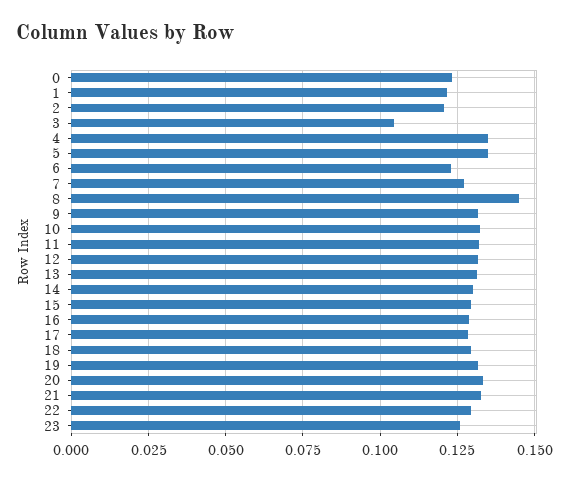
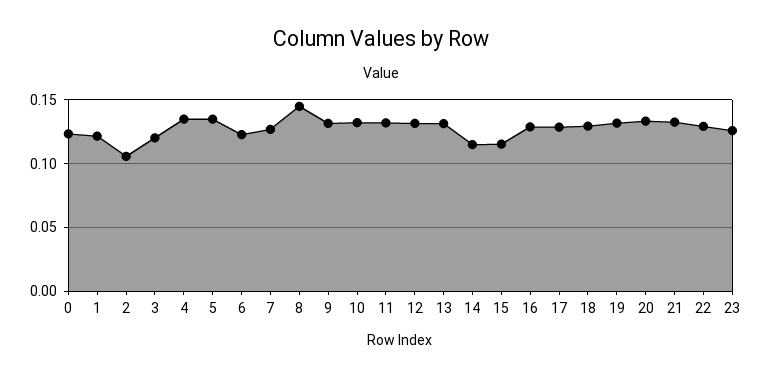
  {
    "0": 0.1225,
    "1": 0.1225,
-   "2": 0.12,
+   "2": 0.105,
-   "3": 0.105,
+   "3": 0.12,
    "4": 0.135,
    "5": 0.135,
    "6": 0.1225,
    "7": 0.1275,
    "8": 0.145,
    "9": 0.1325,
    "10": 0.1325,
    "11": 0.1325,
    "12": 0.1325,
    "13": 0.1325,
-   "14": 0.13,
+   "14": 0.115,
-   "15": 0.13,
+   "15": 0.115,
    "16": 0.13,
    "17": 0.1275,
    "18": 0.13,
    "19": 0.1325,
    "20": 0.1325,
    "21": 0.1325,
    "22": 0.13,
    "23": 0.125
  }

